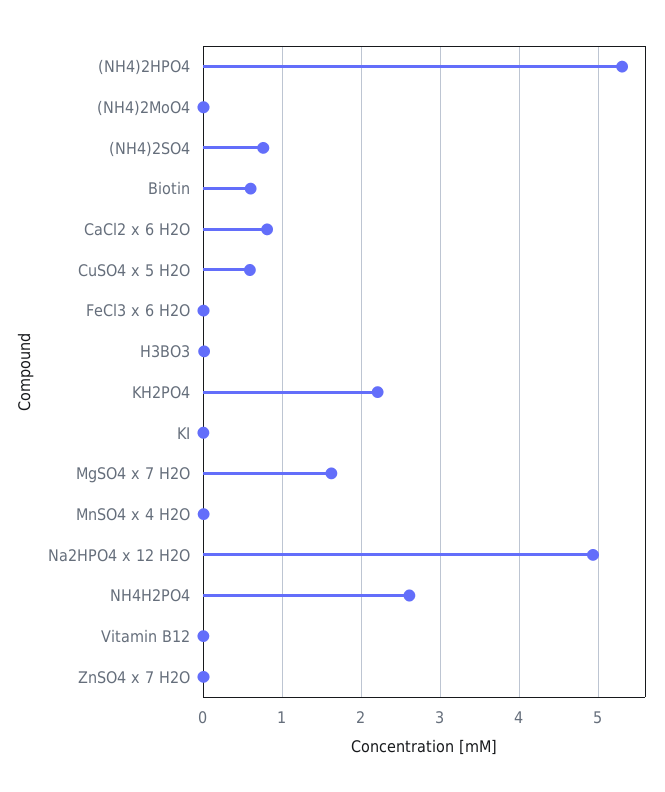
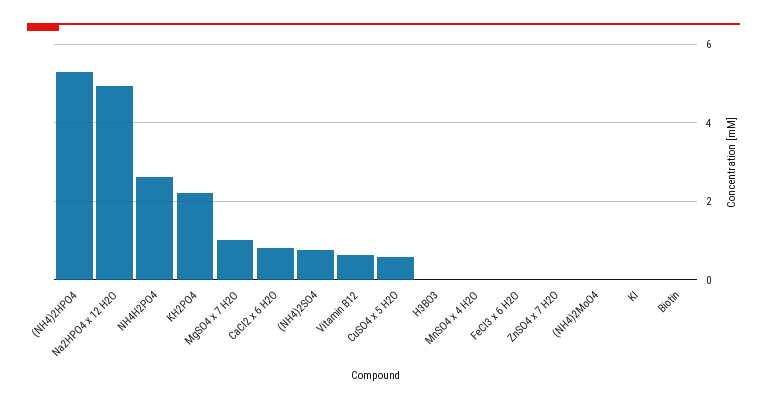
  {
    "(NH4)2HPO4": 5.3,
    "(NH4)2MoO4": 0,
    "(NH4)2SO4": 0.8,
-   "Biotin": 0.6,
+   "Biotin": 0,
    "CaCl2 x 6 H2O": 0.8,
    "CuSO4 x 5 H2O": 0.6,
    "FeCl3 x 6 H2O": 0,
    "H3BO3": 0,
    "KH2PO4": 2.2,
    "KI": 0,
-   "MgSO4 x 7 H2O": 1.6,
+   "MgSO4 x 7 H2O": 1,
    "MnSO4 x 4 H2O": 0,
    "Na2HPO4 x 12 H2O": 4.9,
    "NH4H2PO4": 2.6,
-   "Vitamin B12": 0,
+   "Vitamin B12": 0.6,
    "ZnSO4 x 7 H2O": 0
  }

